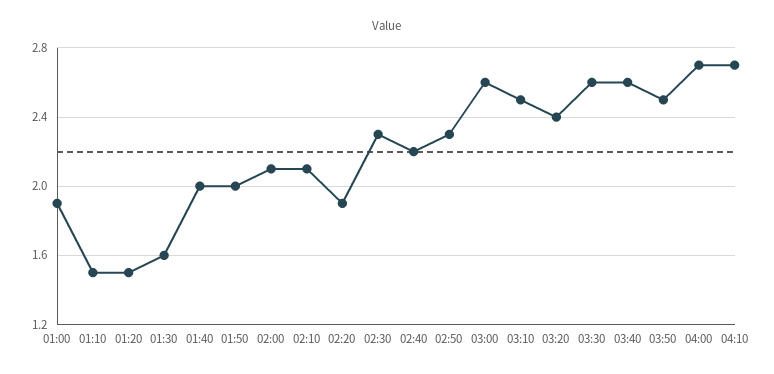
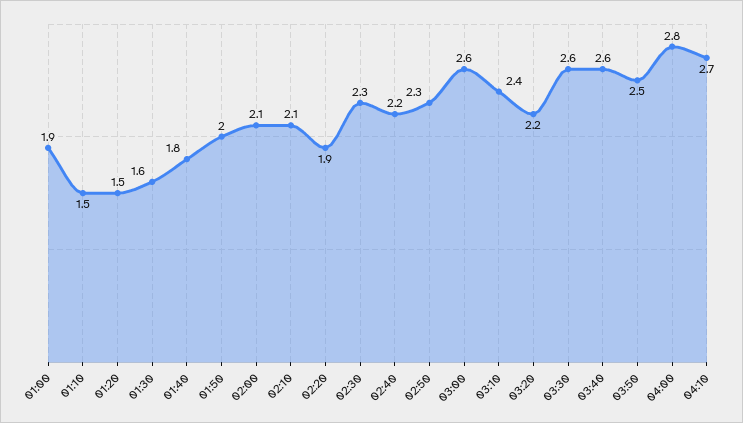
  {
    "01:00": 1.9,
    "01:10": 1.5,
    "01:20": 1.5,
    "01:30": 1.6,
-   "01:40": 2,
+   "01:40": 1.8,
    "01:50": 2,
    "02:00": 2.1,
    "02:10": 2.1,
    "02:20": 1.9,
    "02:30": 2.3,
    "02:40": 2.2,
    "02:50": 2.3,
    "03:00": 2.6,
-   "03:10": 2.5,
+   "03:10": 2.4,
-   "03:20": 2.4,
+   "03:20": 2.2,
    "03:30": 2.6,
    "03:40": 2.6,
    "03:50": 2.5,
-   "04:00": 2.7,
+   "04:00": 2.8,
    "04:10": 2.7
  }

